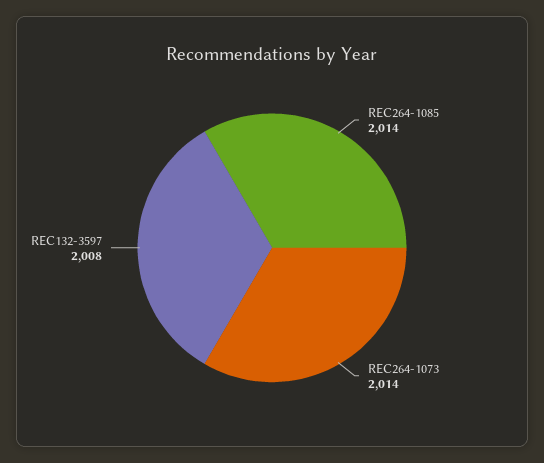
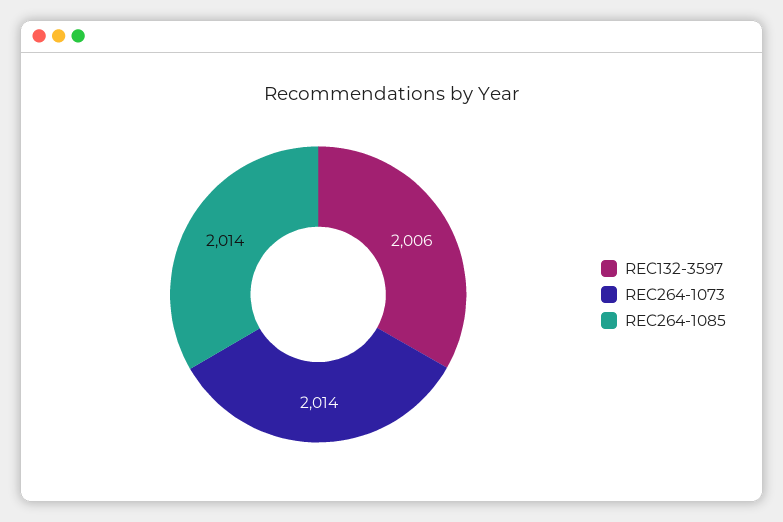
  {
    "REC264-1085": 2014,
    "REC264-1073": 2014,
-   "REC132-3597": 2008
+   "REC132-3597": 2006
  }

